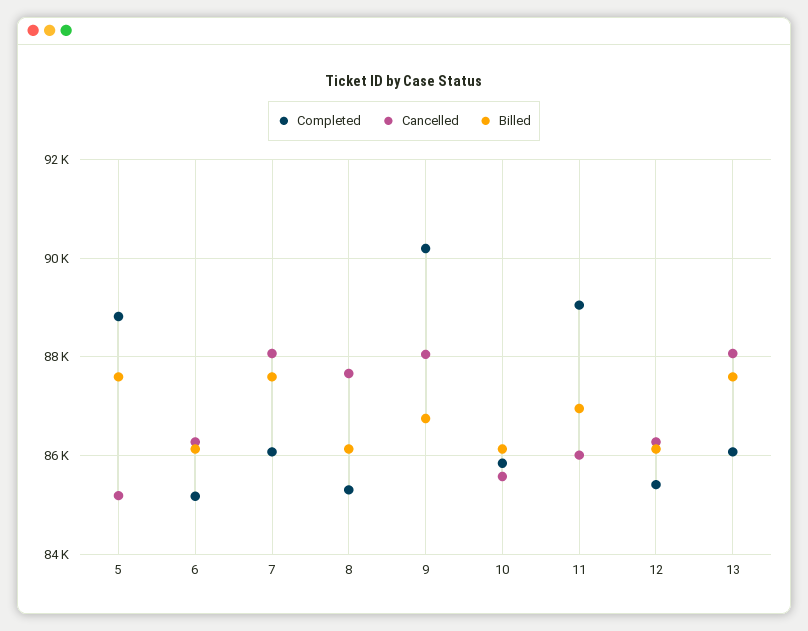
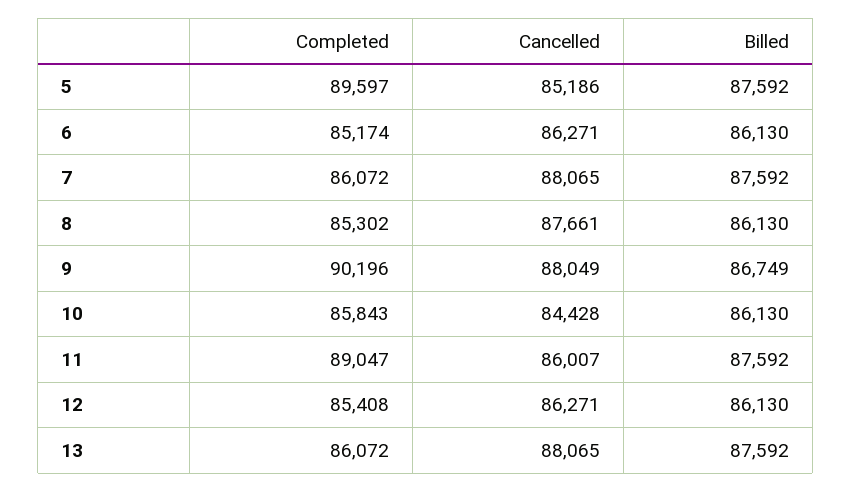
  {
    "Completed": {
-     "5": 88800,
+     "5": 89597,
      "6": 85174,
      "7": 86072,
      "8": 85302,
      "9": 90196,
      "10": 85843,
      "11": 89047,
      "12": 85408,
      "13": 86072
    },
    "Cancelled": {
      "5": 85186,
      "6": 86271,
      "7": 88065,
      "8": 87661,
      "9": 88049,
-     "10": 85600,
+     "10": 84428,
      "11": 86007,
      "12": 86271,
      "13": 88065
    },
    "Billed": {
      "5": 87592,
      "6": 86130,
      "7": 87592,
      "8": 86130,
      "9": 86749,
      "10": 86130,
-     "11": 87000,
+     "11": 87592,
      "12": 86130,
      "13": 87592
    }
  }

